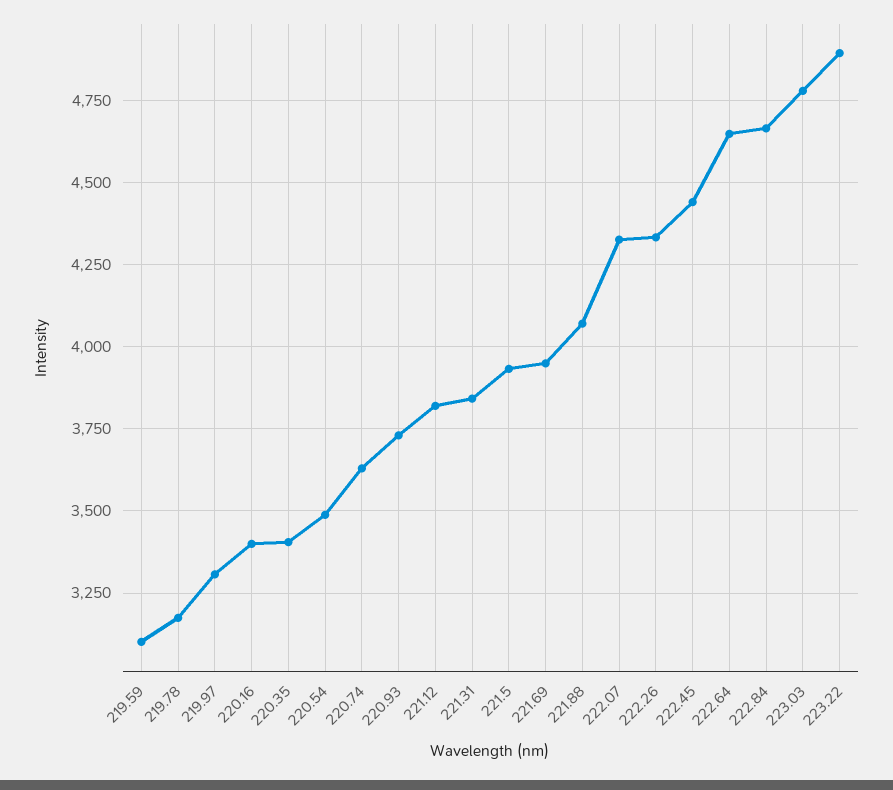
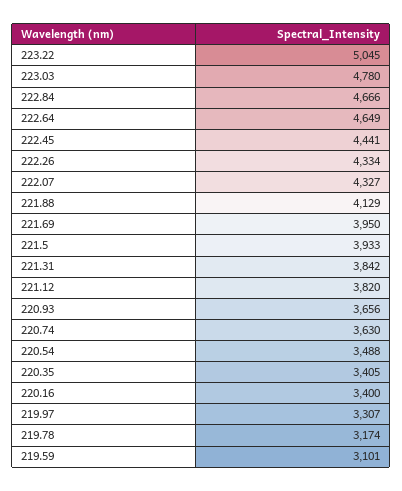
  {
    "219.59": 3101,
    "219.78": 3174,
    "219.97": 3307,
    "220.16": 3400,
    "220.35": 3405,
    "220.54": 3488,
    "220.74": 3630,
-   "220.93": 3725,
+   "220.93": 3656,
    "221.12": 3820,
    "221.31": 3842,
    "221.5": 3933,
    "221.69": 3950,
-   "221.88": 4075,
+   "221.88": 4129,
    "222.07": 4327,
    "222.26": 4334,
    "222.45": 4441,
    "222.64": 4649,
    "222.84": 4666,
    "223.03": 4780,
-   "223.22": 4900
+   "223.22": 5045
  }

